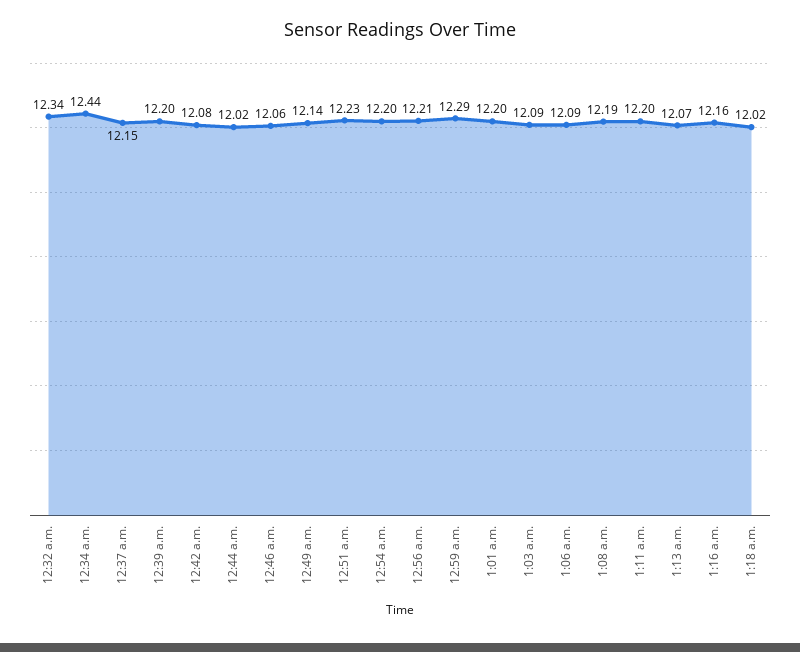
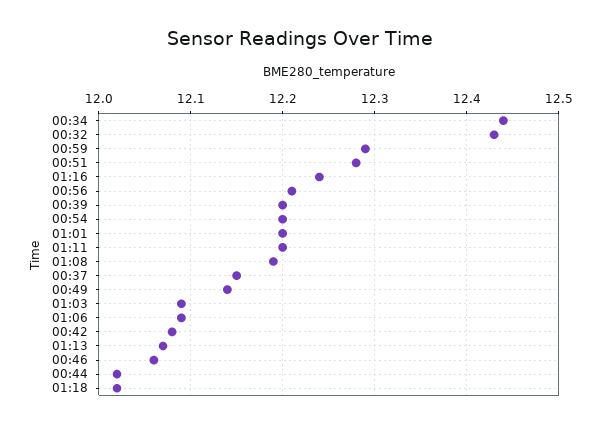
  {
-   "12:32 a.m.": 12.34,
+   "12:32 a.m.": 12.43,
    "12:34 a.m.": 12.44,
    "12:37 a.m.": 12.15,
    "12:39 a.m.": 12.2,
    "12:42 a.m.": 12.08,
    "12:44 a.m.": 12.02,
    "12:46 a.m.": 12.06,
    "12:49 a.m.": 12.14,
-   "12:51 a.m.": 12.23,
+   "12:51 a.m.": 12.28,
    "12:54 a.m.": 12.2,
    "12:56 a.m.": 12.21,
    "12:59 a.m.": 12.29,
    "1:01 a.m.": 12.2,
    "1:03 a.m.": 12.09,
    "1:06 a.m.": 12.09,
    "1:08 a.m.": 12.19,
    "1:11 a.m.": 12.2,
    "1:13 a.m.": 12.07,
-   "1:16 a.m.": 12.16,
+   "1:16 a.m.": 12.24,
    "1:18 a.m.": 12.02
  }

